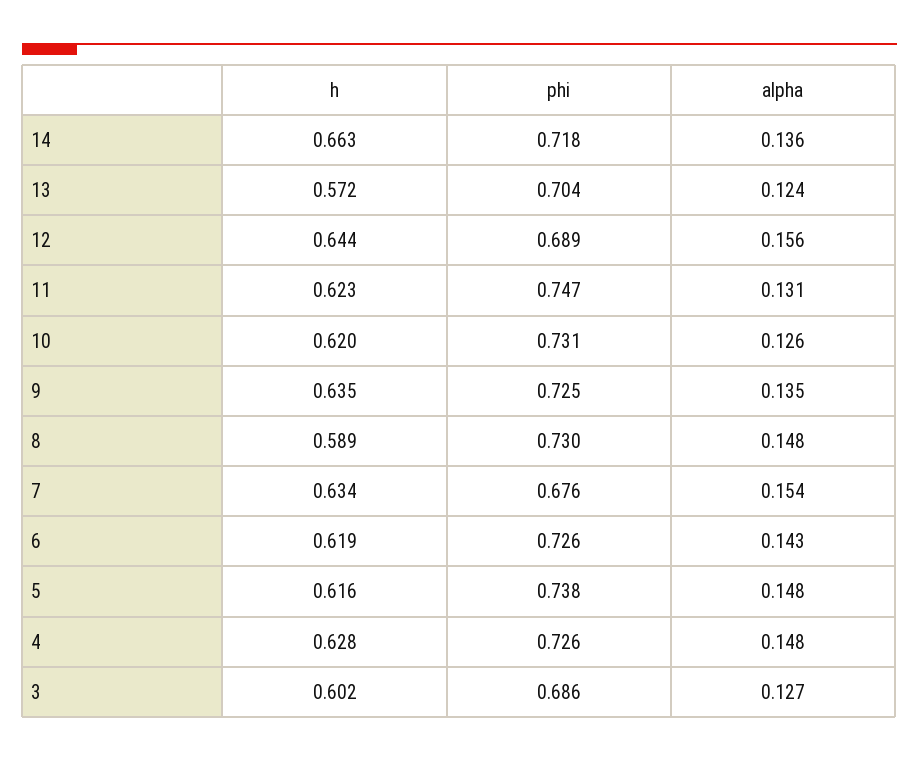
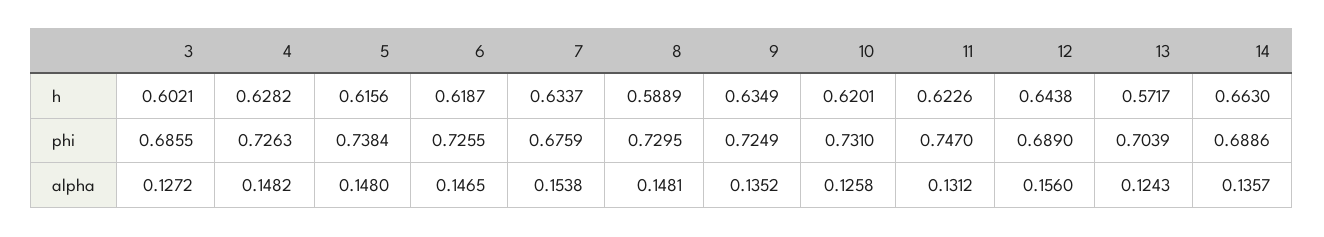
  {
    "h": {
      "14": 0.663,
      "13": 0.5717,
      "12": 0.6438,
      "11": 0.6226,
      "10": 0.6201,
      "9": 0.6349,
      "8": 0.5889,
      "7": 0.6337,
      "6": 0.6187,
      "5": 0.6156,
      "4": 0.6282,
      "3": 0.6021
    },
    "phi": {
-     "14": 0.718,
+     "14": 0.6886,
      "13": 0.7039,
      "12": 0.689,
      "11": 0.747,
      "10": 0.731,
      "9": 0.7249,
      "8": 0.7295,
      "7": 0.6759,
      "6": 0.7255,
      "5": 0.7384,
      "4": 0.7263,
      "3": 0.6855
    },
    "alpha": {
      "14": 0.1357,
      "13": 0.1243,
      "12": 0.156,
      "11": 0.1312,
      "10": 0.1258,
      "9": 0.1352,
      "8": 0.1481,
      "7": 0.1538,
-     "6": 0.143,
+     "6": 0.1465,
      "5": 0.148,
      "4": 0.1482,
      "3": 0.1272
    }
  }

